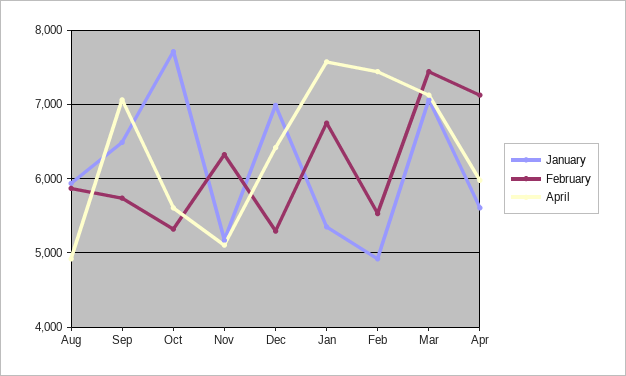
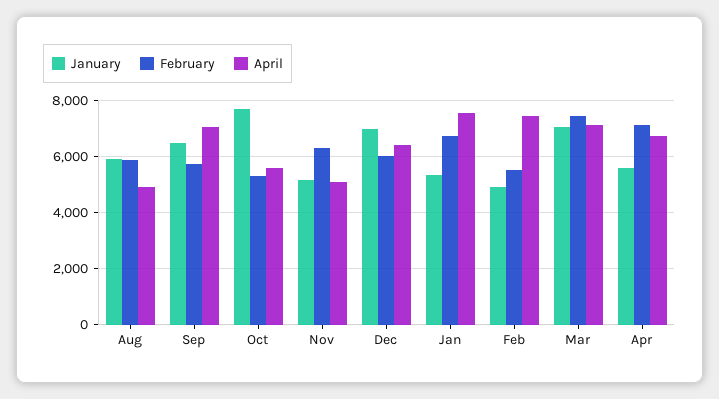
  {
    "January": {
      "Aug": 5900,
      "Sep": 6500,
      "Oct": 7700,
      "Nov": 5200,
      "Dec": 7000,
      "Jan": 5300,
      "Feb": 4900,
      "Mar": 7100,
      "Apr": 5600
    },
    "February": {
      "Aug": 5900,
      "Sep": 5700,
      "Oct": 5300,
      "Nov": 6300,
-     "Dec": 5300,
+     "Dec": 6000,
      "Jan": 6700,
      "Feb": 5500,
      "Mar": 7400,
      "Apr": 7100
    },
    "April": {
      "Aug": 4900,
      "Sep": 7100,
      "Oct": 5600,
      "Nov": 5100,
      "Dec": 6400,
      "Jan": 7600,
      "Feb": 7400,
      "Mar": 7100,
-     "Apr": 6000
+     "Apr": 6750
    }
  }

